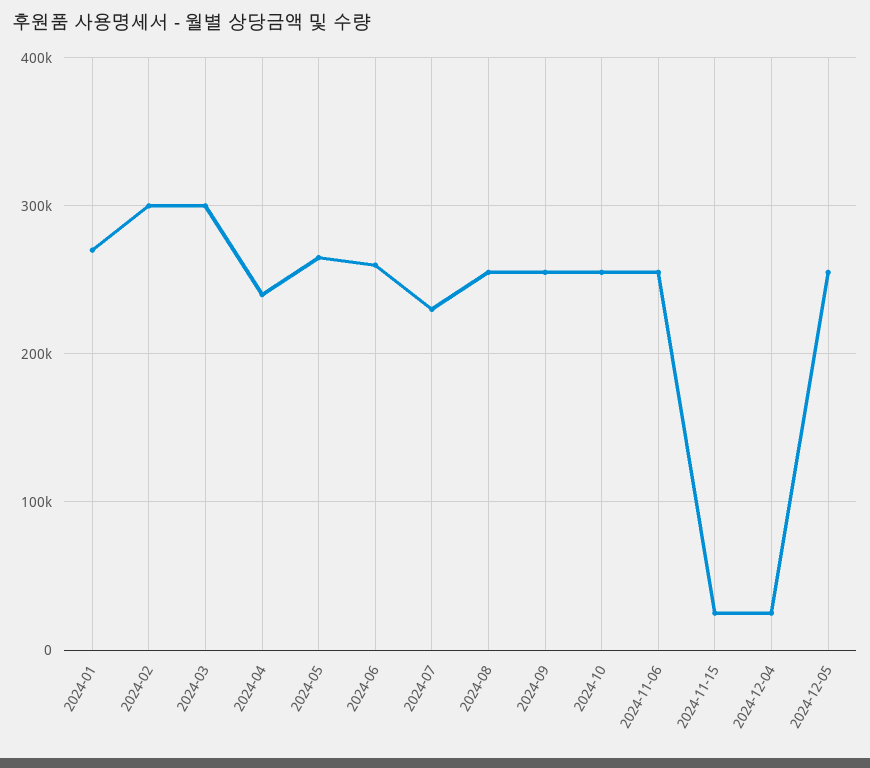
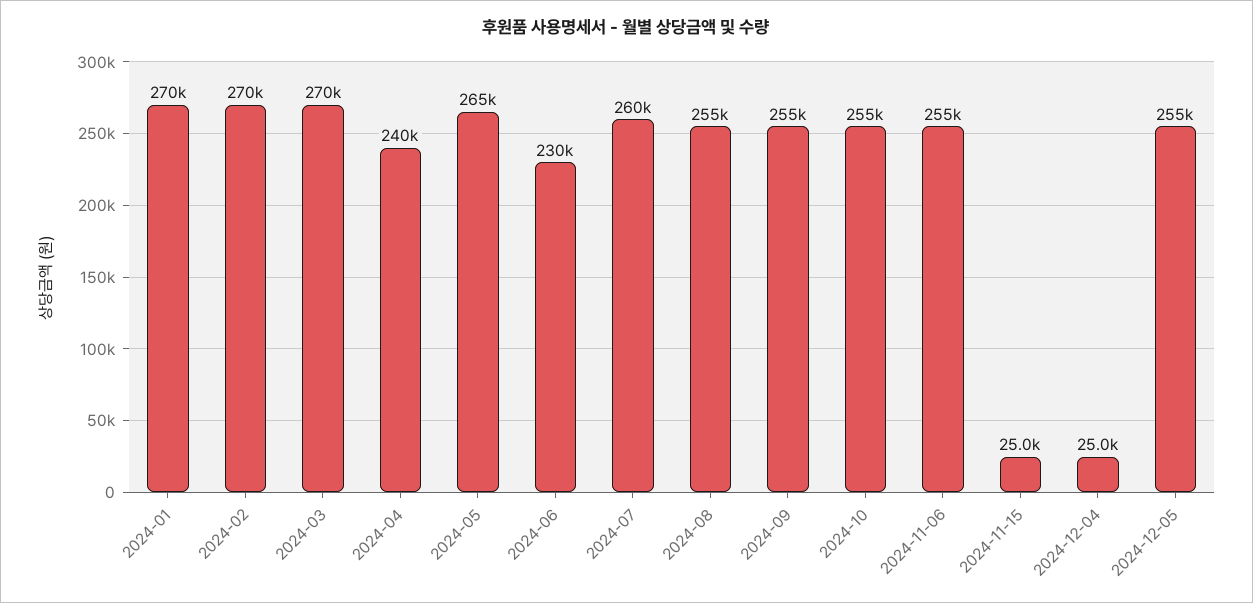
  {
    "2024-01": 270000,
-   "2024-02": 300000,
+   "2024-02": 270000,
-   "2024-03": 300000,
+   "2024-03": 270000,
    "2024-04": 240000,
    "2024-05": 265000,
-   "2024-06": 260000,
+   "2024-06": 230000,
-   "2024-07": 230000,
+   "2024-07": 260000,
    "2024-08": 255000,
    "2024-09": 255000,
    "2024-10": 255000,
    "2024-11-06": 255000,
    "2024-11-15": 25000,
    "2024-12-04": 25000,
    "2024-12-05": 255000
  }

